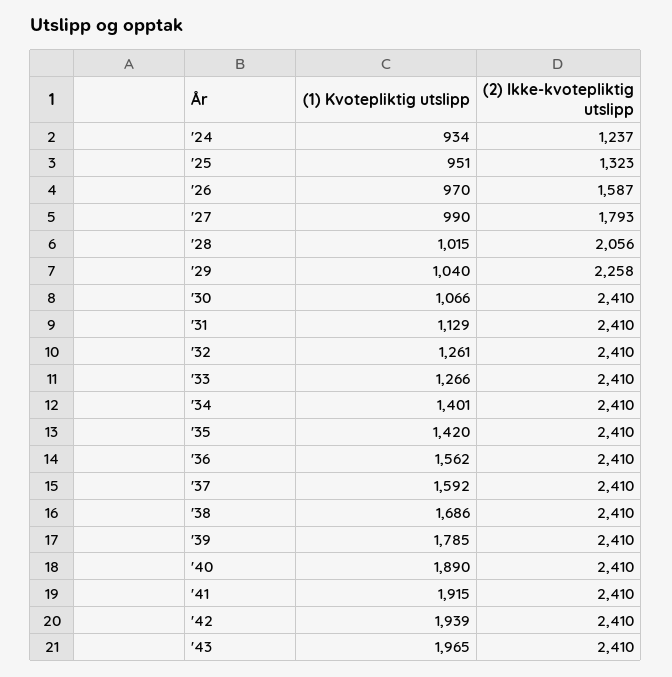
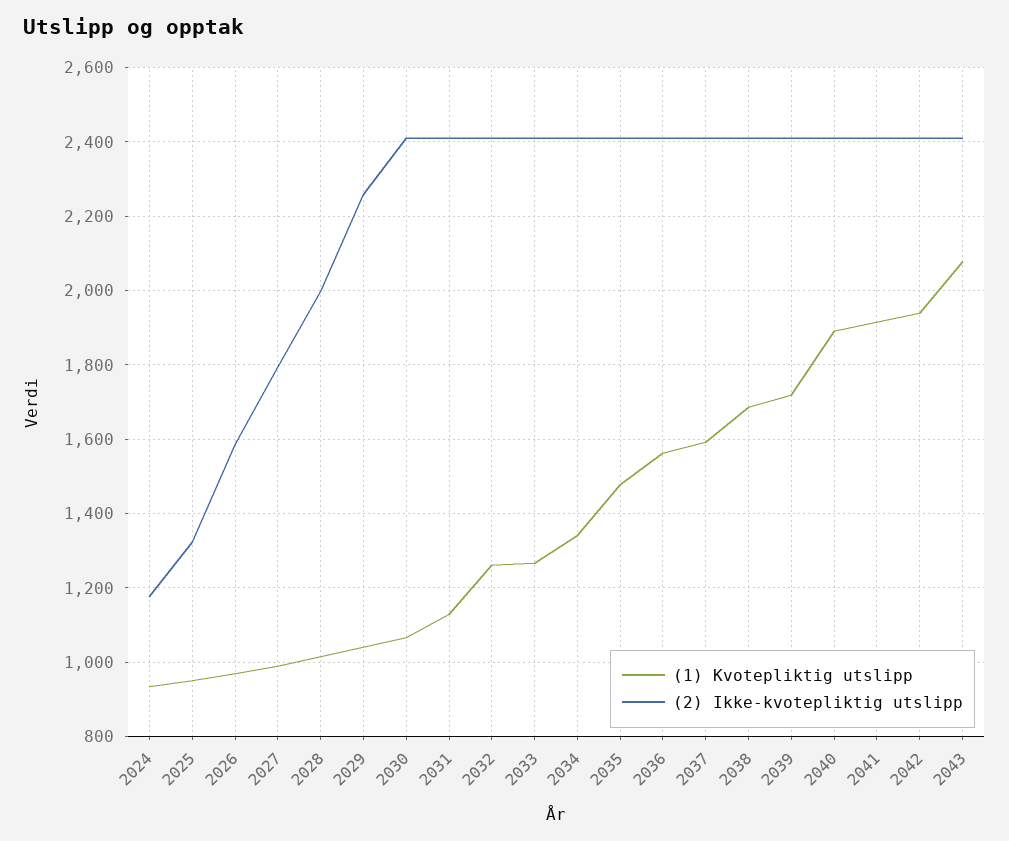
  {
    "(1) Kvotepliktig utslipp": {
      "'24": 934,
      "'25": 951,
      "'26": 970,
      "'27": 990,
      "'28": 1015,
      "'29": 1040,
      "'30": 1066,
      "'31": 1129,
      "'32": 1261,
      "'33": 1266,
-     "'34": 1401,
+     "'34": 1340,
-     "'35": 1420,
+     "'35": 1480,
      "'36": 1562,
      "'37": 1592,
      "'38": 1686,
-     "'39": 1785,
+     "'39": 1720,
      "'40": 1890,
      "'41": 1915,
      "'42": 1939,
-     "'43": 1965
+     "'43": 2080
    },
    "(2) Ikke-kvotepliktig utslipp": {
-     "'24": 1237,
+     "'24": 1180,
      "'25": 1323,
      "'26": 1587,
      "'27": 1793,
-     "'28": 2056,
+     "'28": 2000,
      "'29": 2258,
      "'30": 2410,
      "'31": 2410,
      "'32": 2410,
      "'33": 2410,
      "'34": 2410,
      "'35": 2410,
      "'36": 2410,
      "'37": 2410,
      "'38": 2410,
      "'39": 2410,
      "'40": 2410,
      "'41": 2410,
      "'42": 2410,
      "'43": 2410
    }
  }

